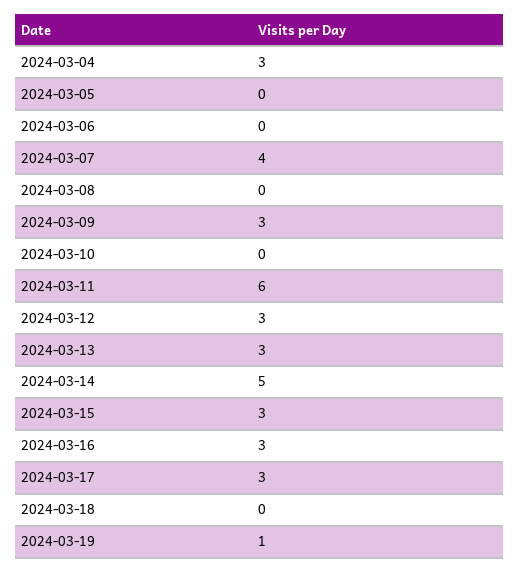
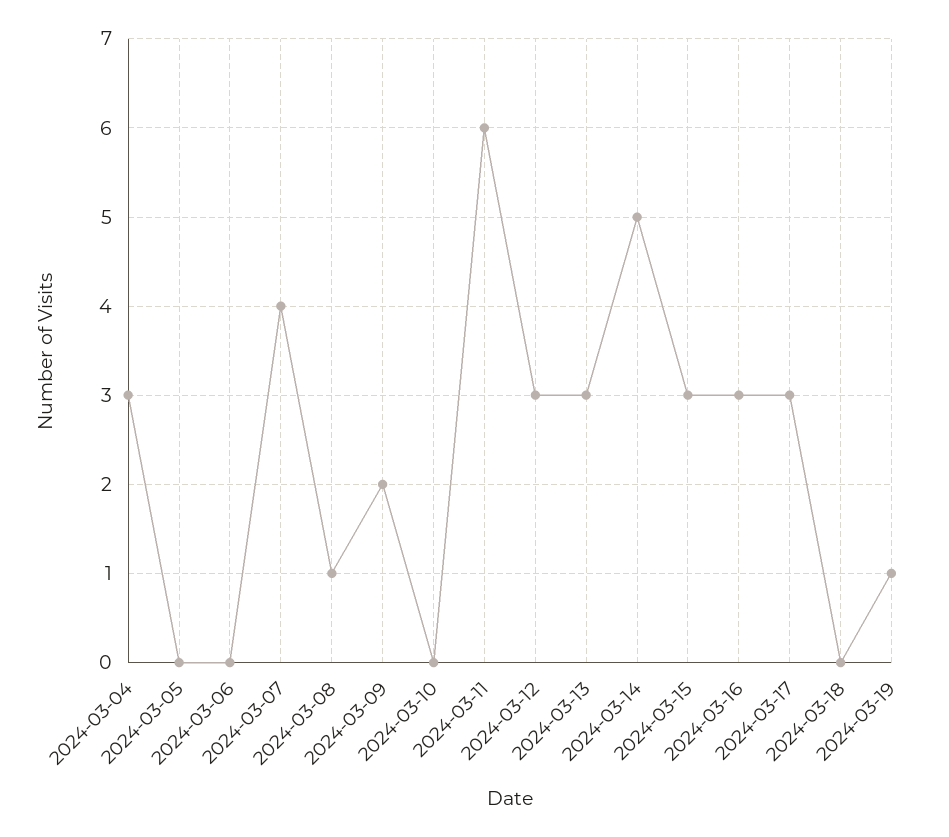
  {
    "2024-03-04": 3,
    "2024-03-05": 0,
    "2024-03-06": 0,
    "2024-03-07": 4,
-   "2024-03-08": 0,
+   "2024-03-08": 1,
-   "2024-03-09": 3,
+   "2024-03-09": 2,
    "2024-03-10": 0,
    "2024-03-11": 6,
    "2024-03-12": 3,
    "2024-03-13": 3,
    "2024-03-14": 5,
    "2024-03-15": 3,
    "2024-03-16": 3,
    "2024-03-17": 3,
    "2024-03-18": 0,
    "2024-03-19": 1
  }

